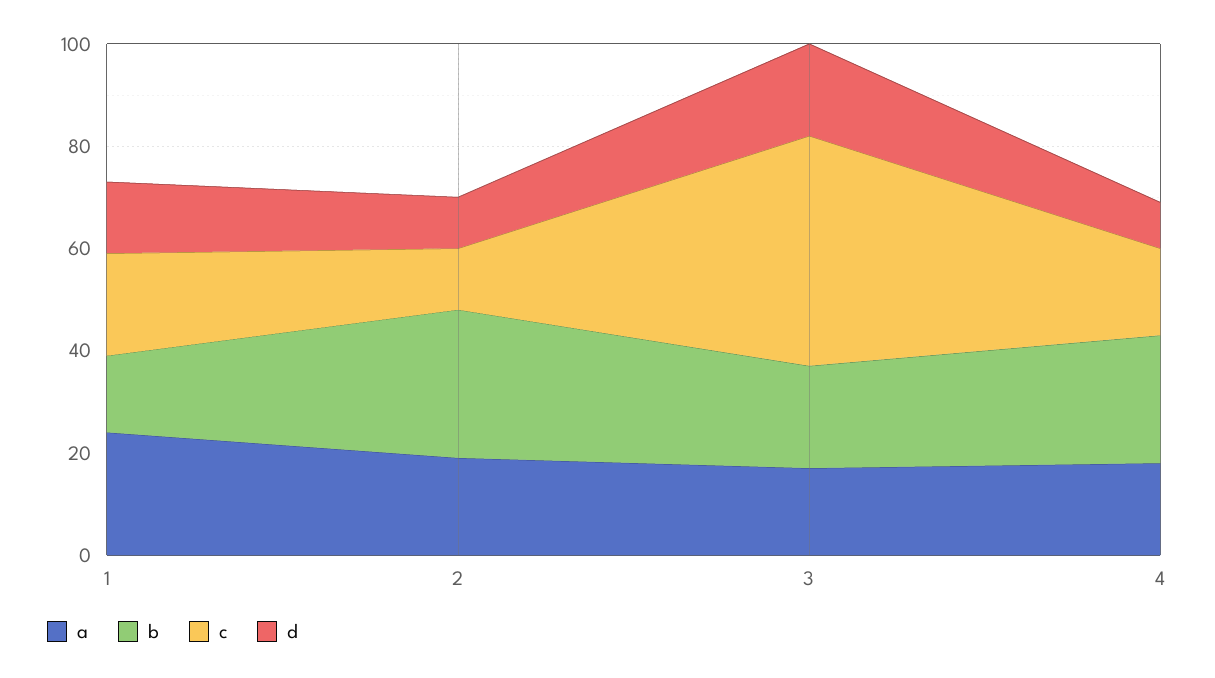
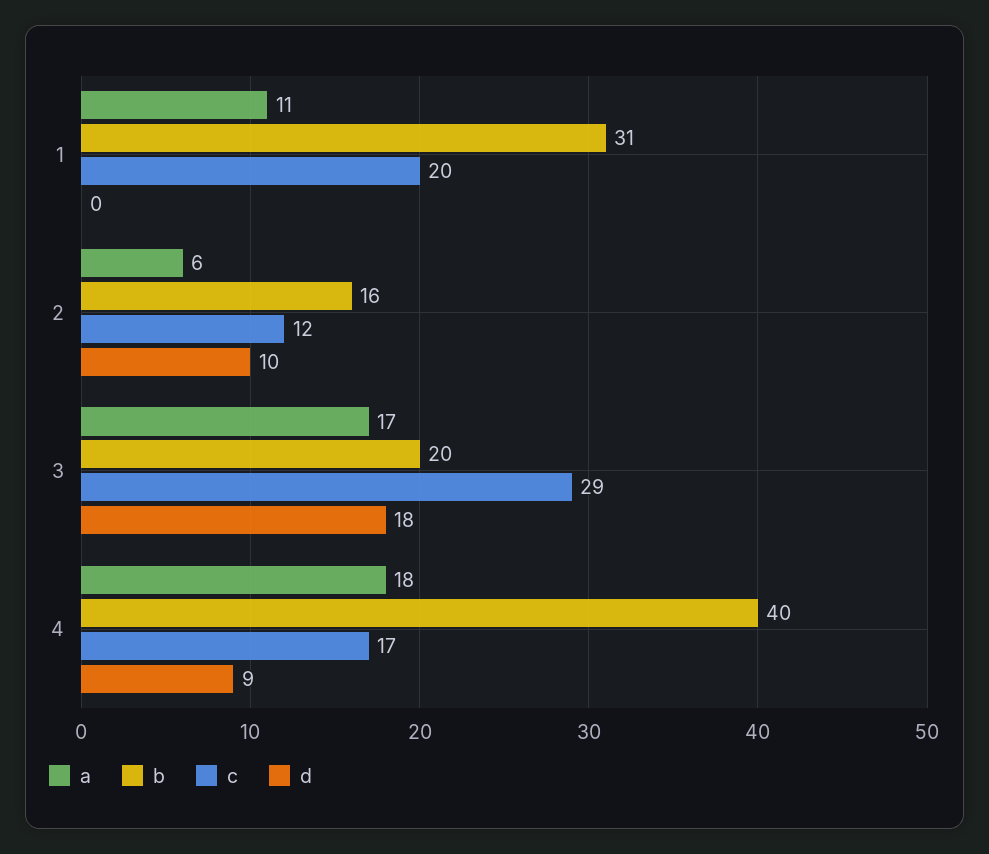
  {
    "a": {
-     "1": 25,
+     "1": 11,
-     "2": 20,
+     "2": 6,
      "3": 17,
      "4": 18
    },
    "b": {
-     "1": 15,
+     "1": 31,
-     "2": 30,
+     "2": 16,
      "3": 20,
-     "4": 25
+     "4": 40
    },
    "c": {
      "1": 20,
      "2": 12,
-     "3": 45,
+     "3": 29,
      "4": 17
    },
    "d": {
-     "1": 15,
+     "1": 0,
      "2": 10,
      "3": 18,
      "4": 9
    }
  }

